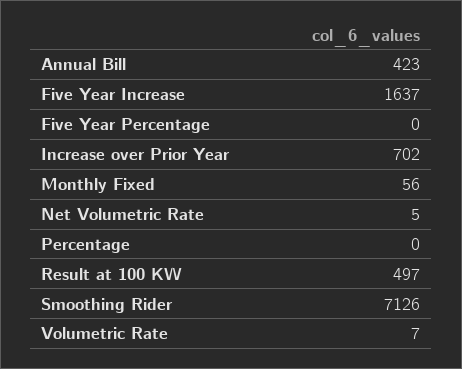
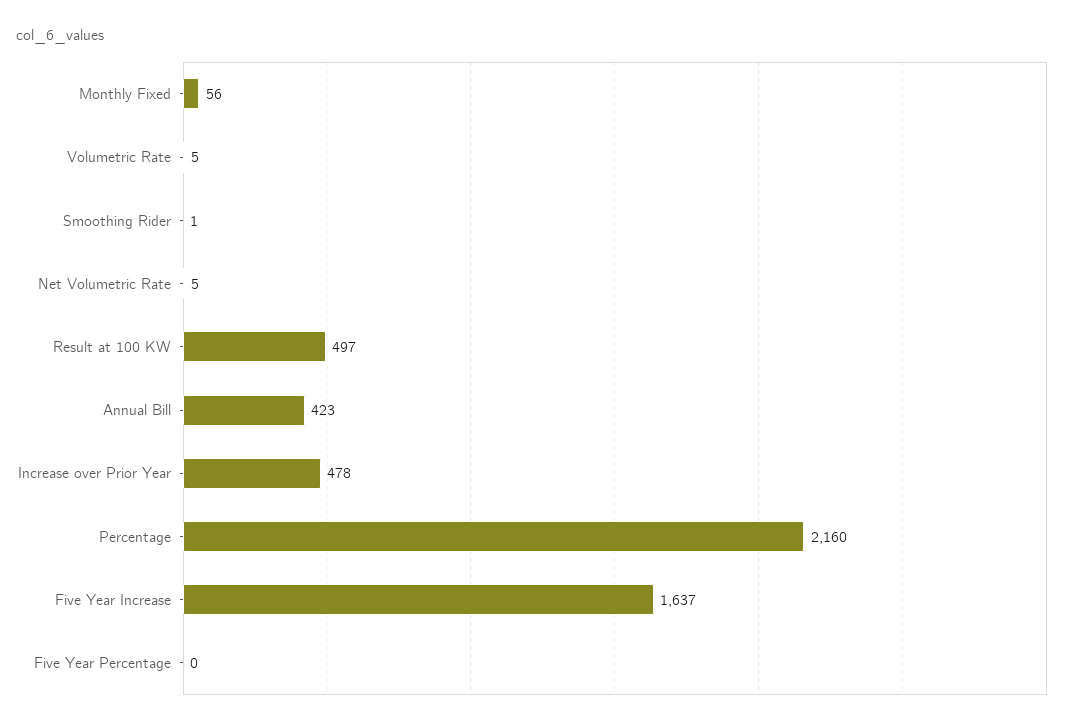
  {
    "Annual Bill": 423,
    "Five Year Increase": 1637,
    "Five Year Percentage": 0,
-   "Increase over Prior Year": 702,
+   "Increase over Prior Year": 478,
    "Monthly Fixed": 56,
    "Net Volumetric Rate": 5,
-   "Percentage": 0,
+   "Percentage": 2160,
    "Result at 100 KW": 497,
-   "Smoothing Rider": 7126,
+   "Smoothing Rider": 1,
-   "Volumetric Rate": 7
+   "Volumetric Rate": 5
  }

